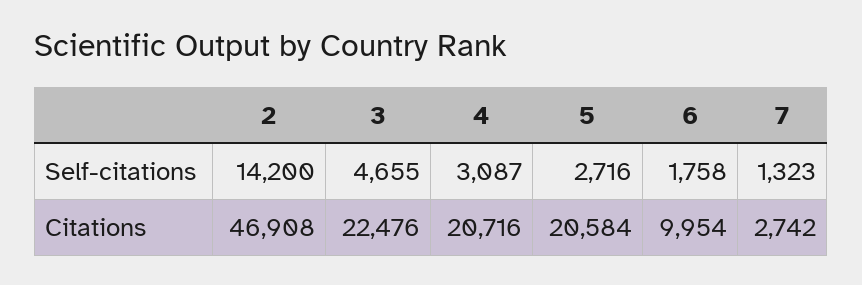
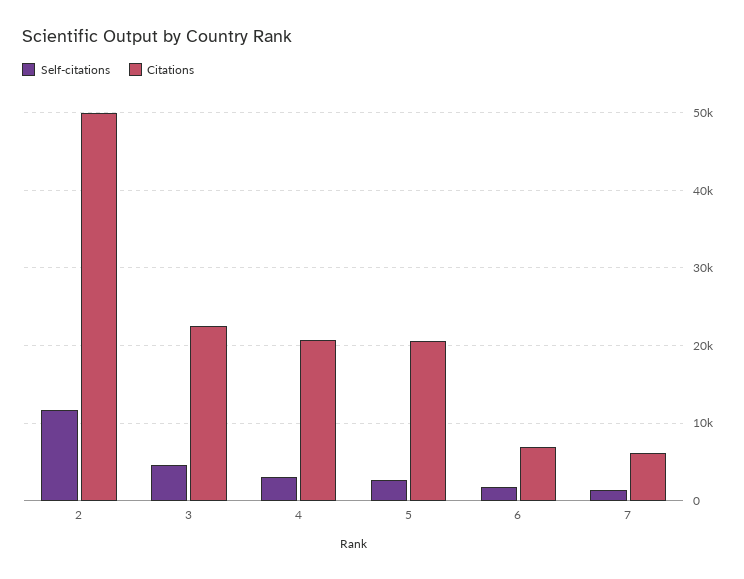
  {
    "Self-citations": {
-     "2": 14200,
+     "2": 12000,
      "3": 4655,
      "4": 3087,
      "5": 2716,
      "6": 1758,
      "7": 1323
    },
    "Citations": {
-     "2": 46908,
+     "2": 50000,
      "3": 22476,
      "4": 20716,
      "5": 20584,
-     "6": 9954,
+     "6": 7000,
-     "7": 2742
+     "7": 6000
    }
  }

